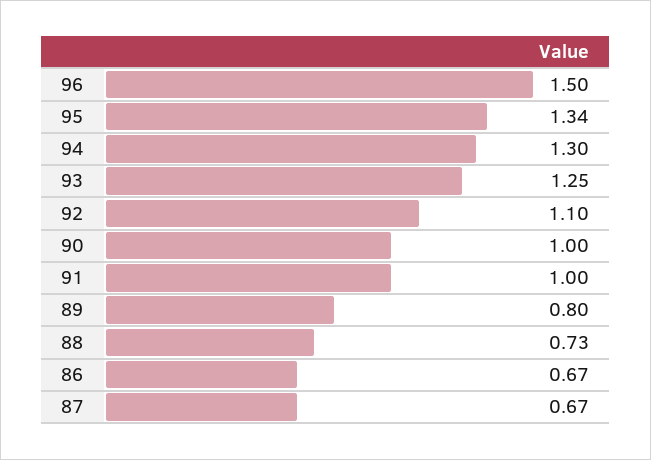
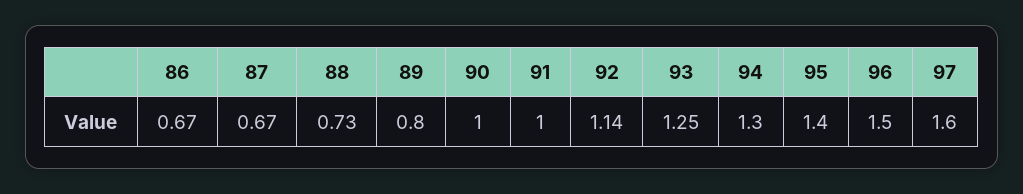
  {
    "96": 1.5,
-   "95": 1.34,
+   "95": 1.4,
    "94": 1.3,
    "93": 1.25,
-   "92": 1.1,
+   "92": 1.14,
    "90": 1,
    "91": 1,
    "89": 0.8,
    "88": 0.73,
    "86": 0.67,
-   "87": 0.67
+   "87": 0.67,
+   "97": 1.6
  }

